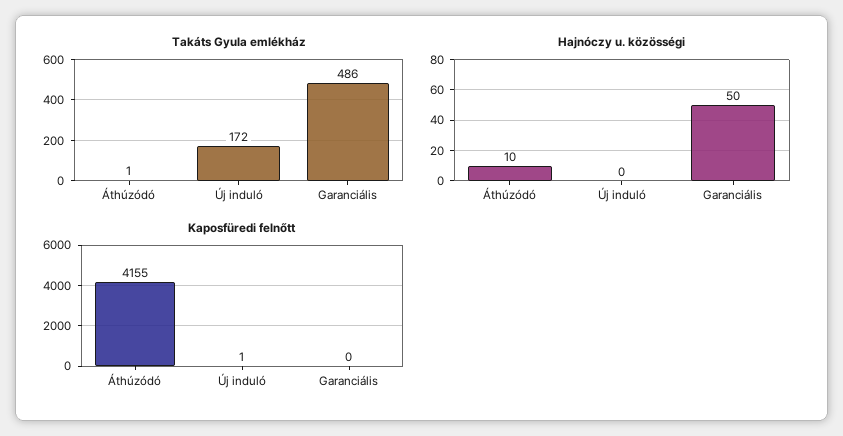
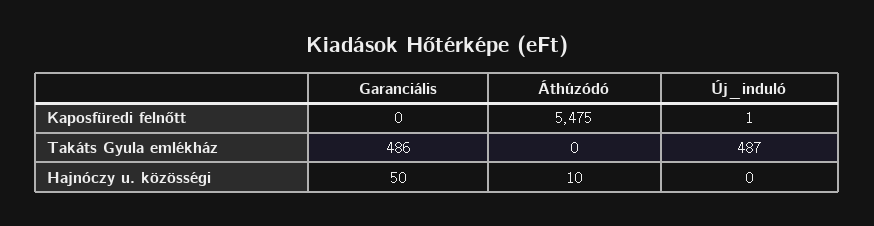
  {
    "Takáts Gyula emlékház": {
-     "Áthúzódó": 1,
+     "Áthúzódó": 0,
-     "Új induló": 172,
+     "Új induló": 487,
      "Garanciális": 486
    },
    "Hajnóczy u. közösségi": {
      "Áthúzódó": 10,
      "Új induló": 0,
      "Garanciális": 50
    },
    "Kaposfüredi felnőtt": {
-     "Áthúzódó": 4155,
+     "Áthúzódó": 5475,
      "Új induló": 1,
      "Garanciális": 0
    }
  }

